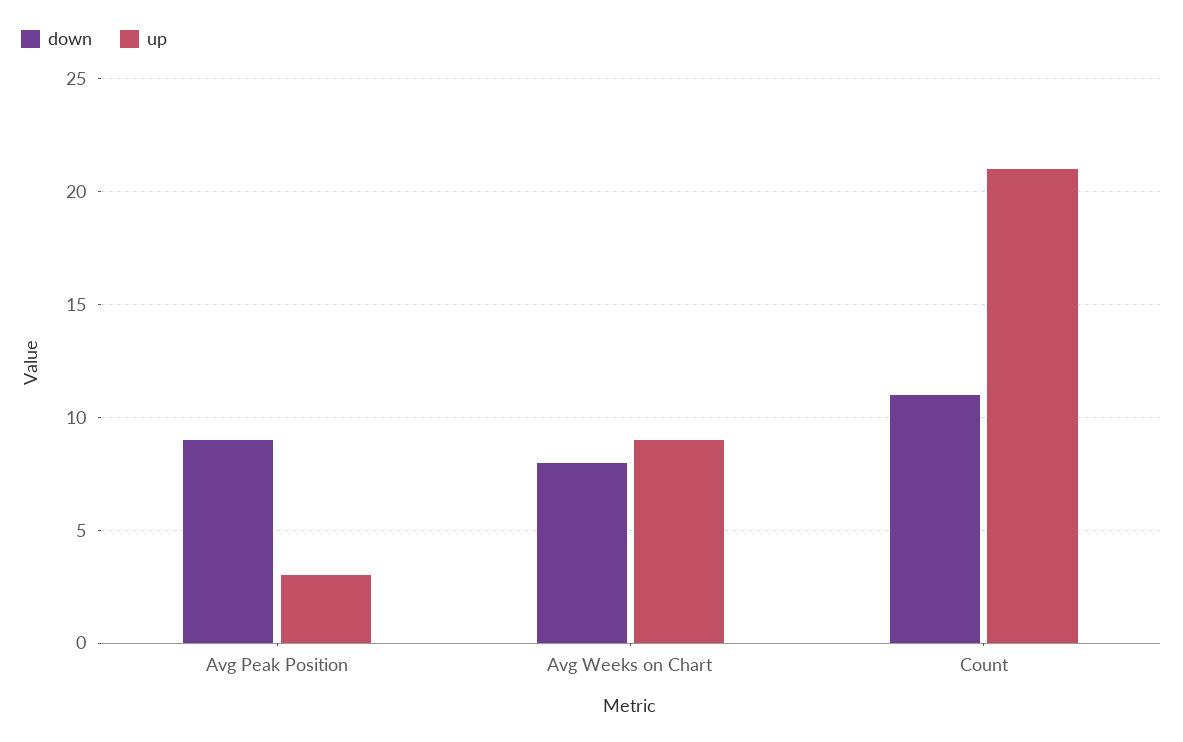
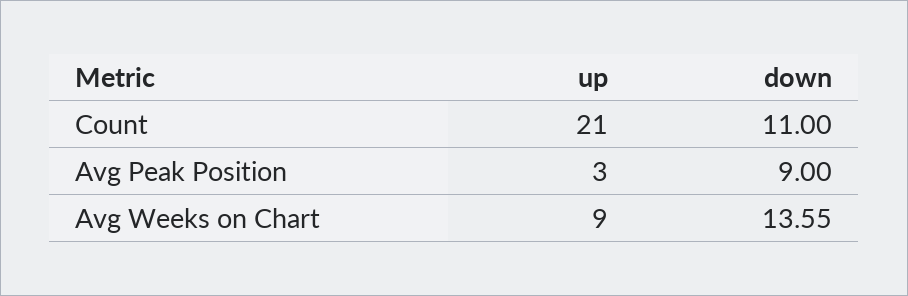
  {
    "down": {
      "Avg Peak Position": 9,
-     "Avg Weeks on Chart": 8,
+     "Avg Weeks on Chart": 13.55,
      "Count": 11
    },
    "up": {
      "Avg Peak Position": 3,
      "Avg Weeks on Chart": 9,
      "Count": 21
    }
  }

